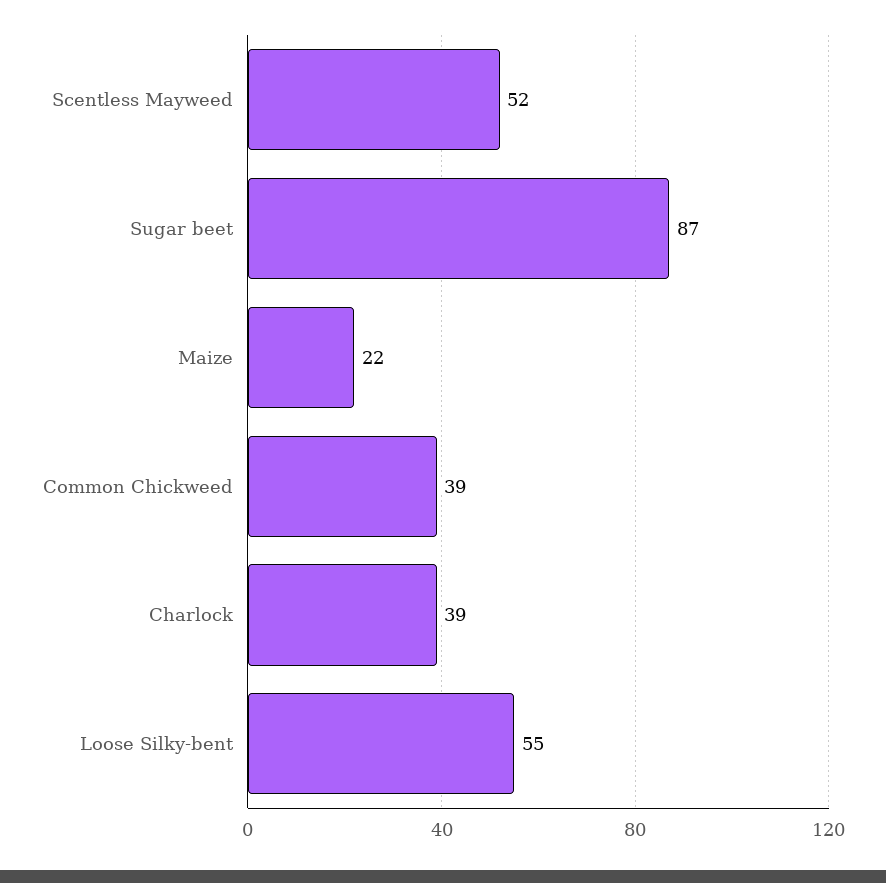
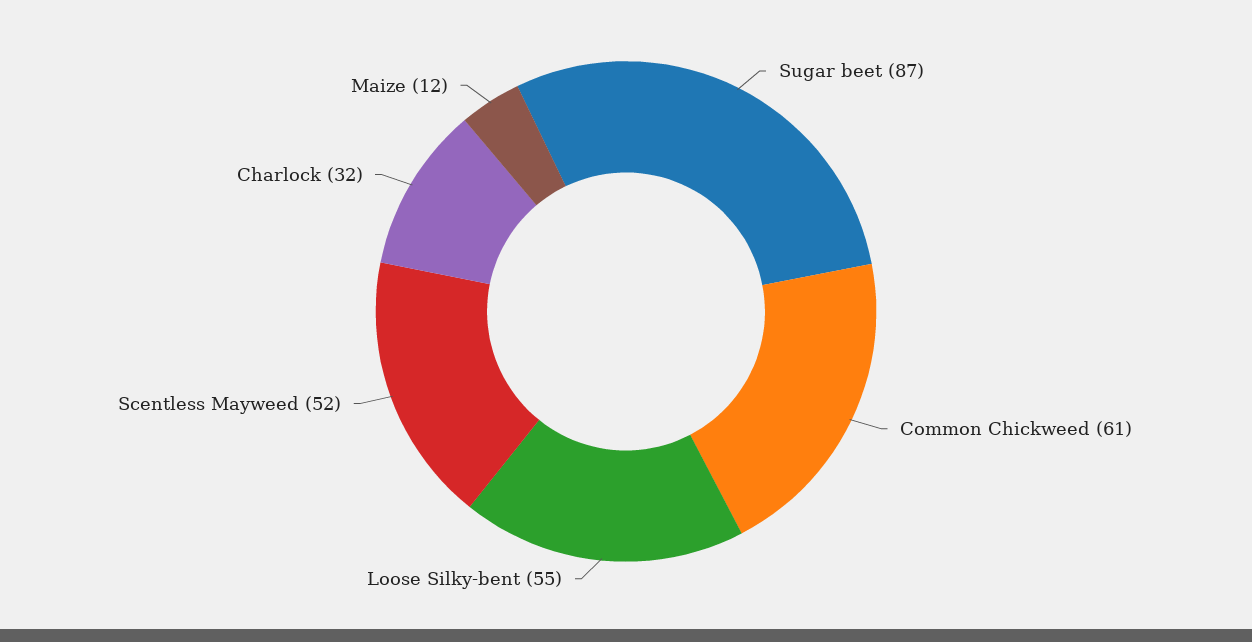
  {
    "Scentless Mayweed": 52,
    "Sugar beet": 87,
-   "Maize": 22,
+   "Maize": 12,
-   "Common Chickweed": 39,
+   "Common Chickweed": 61,
-   "Charlock": 39,
+   "Charlock": 32,
    "Loose Silky-bent": 55
  }

